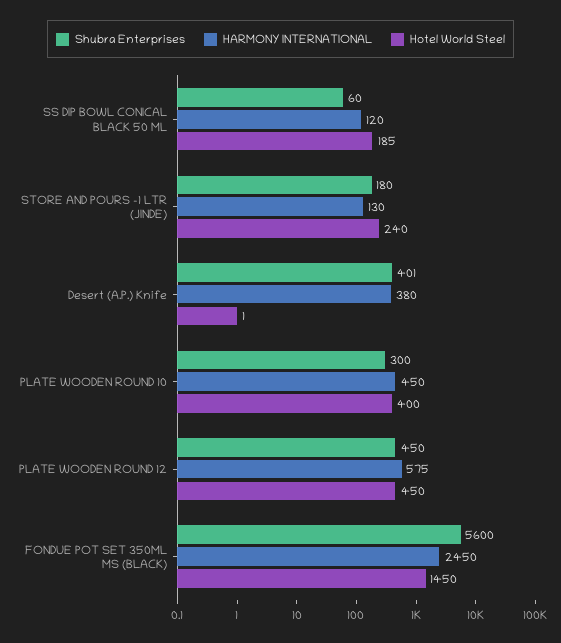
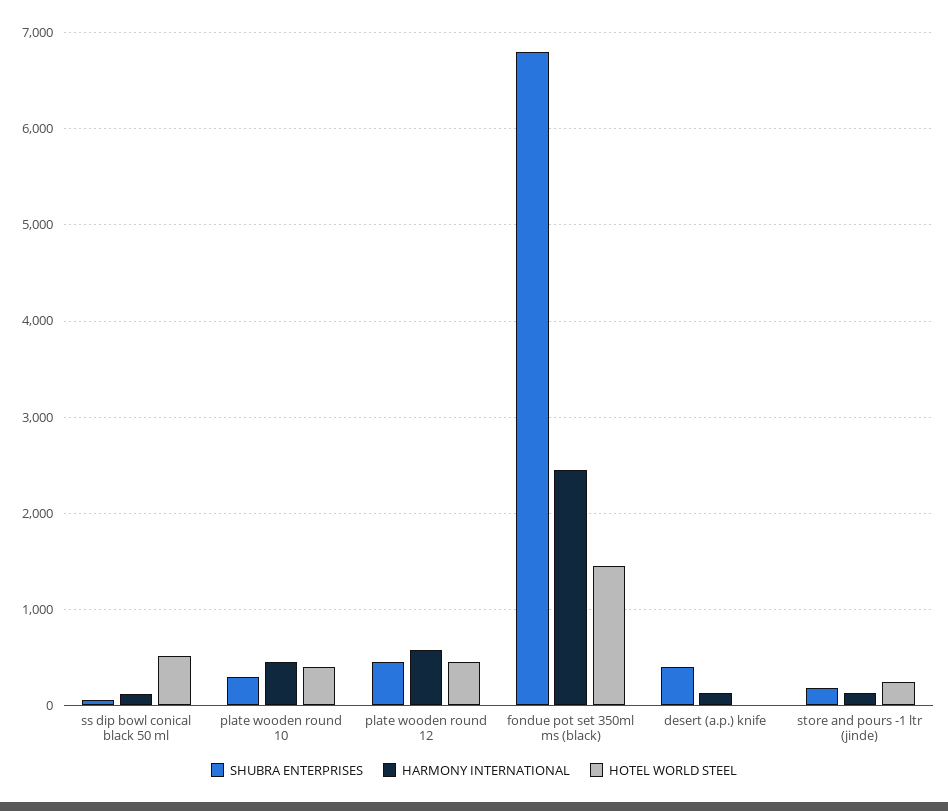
  {
    "Shubra Enterprises": {
      "SS DIP BOWL CONICAL BLACK 50 ML": 60,
      "STORE AND POURS -1 LTR (JINDE)": 180,
      "Desert (A.P.) Knife": 401,
      "PLATE WOODEN ROUND 10": 300,
      "PLATE WOODEN ROUND 12": 450,
-     "FONDUE POT SET 350ML MS (BLACK)": 5600
+     "FONDUE POT SET 350ML MS (BLACK)": 6800
    },
    "HARMONY INTERNATIONAL": {
      "SS DIP BOWL CONICAL BLACK 50 ML": 120,
      "STORE AND POURS -1 LTR (JINDE)": 130,
-     "Desert (A.P.) Knife": 380,
+     "Desert (A.P.) Knife": 100,
      "PLATE WOODEN ROUND 10": 450,
      "PLATE WOODEN ROUND 12": 575,
      "FONDUE POT SET 350ML MS (BLACK)": 2450
    },
    "Hotel World Steel": {
-     "SS DIP BOWL CONICAL BLACK 50 ML": 185,
+     "SS DIP BOWL CONICAL BLACK 50 ML": 500,
      "STORE AND POURS -1 LTR (JINDE)": 240,
      "Desert (A.P.) Knife": 1,
      "PLATE WOODEN ROUND 10": 400,
      "PLATE WOODEN ROUND 12": 450,
      "FONDUE POT SET 350ML MS (BLACK)": 1450
    }
  }

